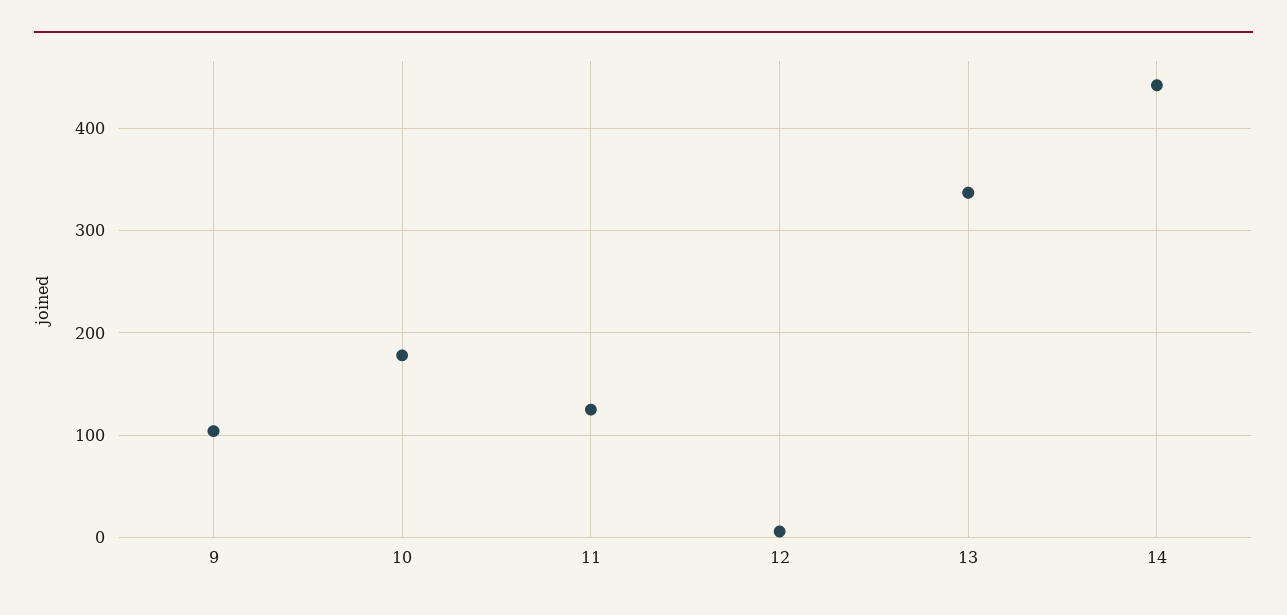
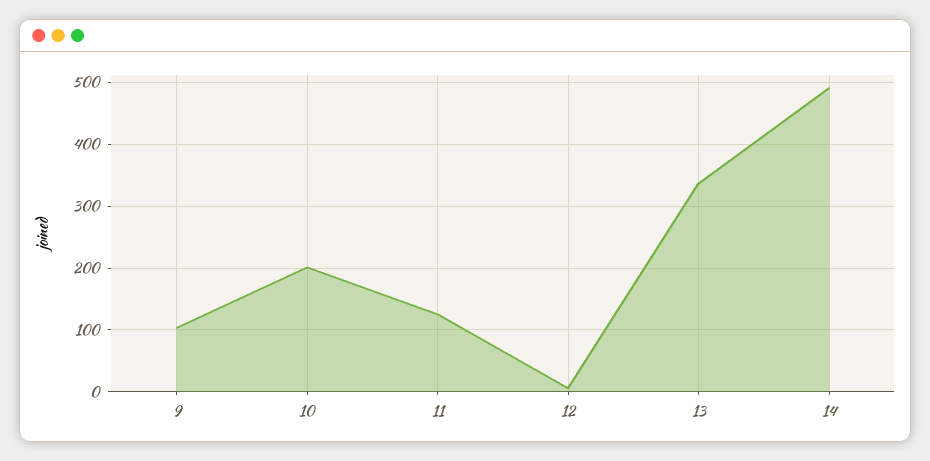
  {
    "9": 100,
-   "10": 180,
+   "10": 200,
    "11": 130,
    "12": 10,
    "13": 340,
-   "14": 440
+   "14": 490
  }

